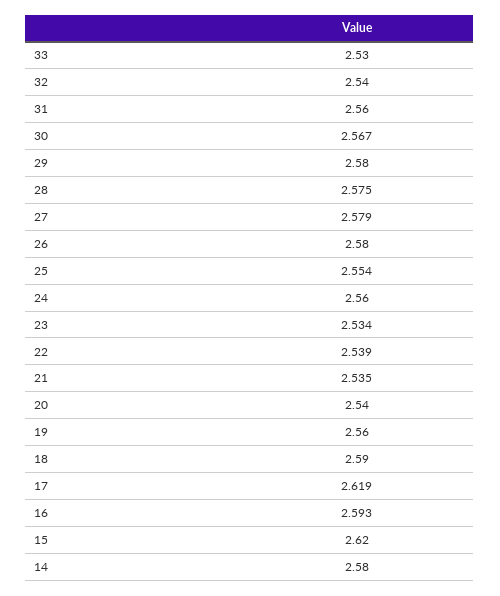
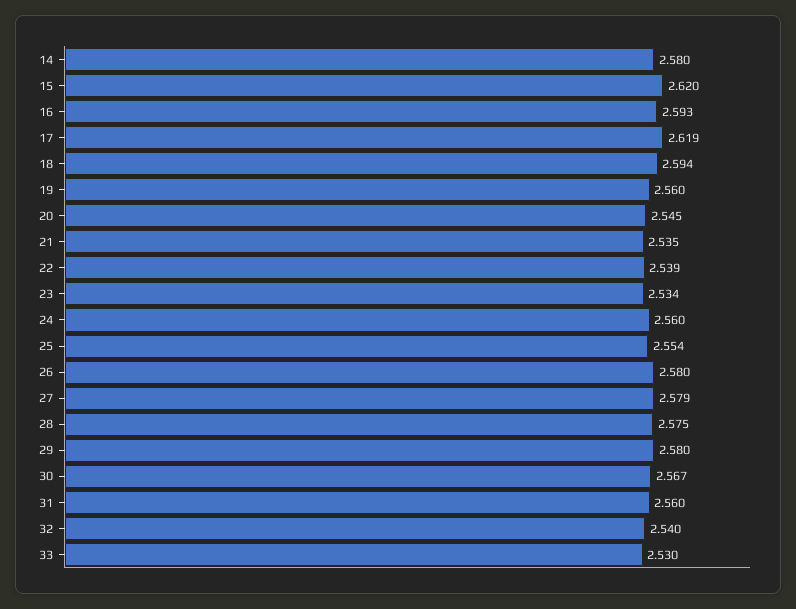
  {
    "33": 2.53,
    "32": 2.54,
    "31": 2.56,
    "30": 2.567,
    "29": 2.58,
    "28": 2.575,
    "27": 2.579,
    "26": 2.58,
    "25": 2.554,
    "24": 2.56,
    "23": 2.534,
    "22": 2.539,
    "21": 2.535,
-   "20": 2.54,
+   "20": 2.545,
    "19": 2.56,
-   "18": 2.59,
+   "18": 2.594,
    "17": 2.619,
    "16": 2.593,
    "15": 2.62,
    "14": 2.58
  }

